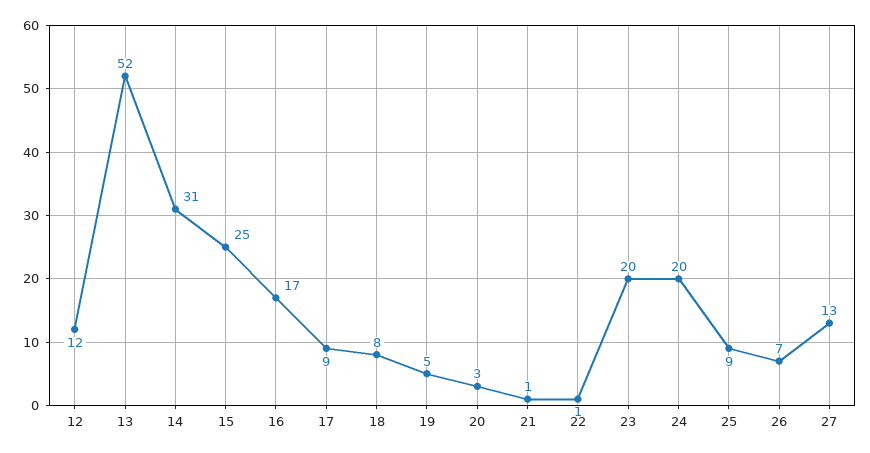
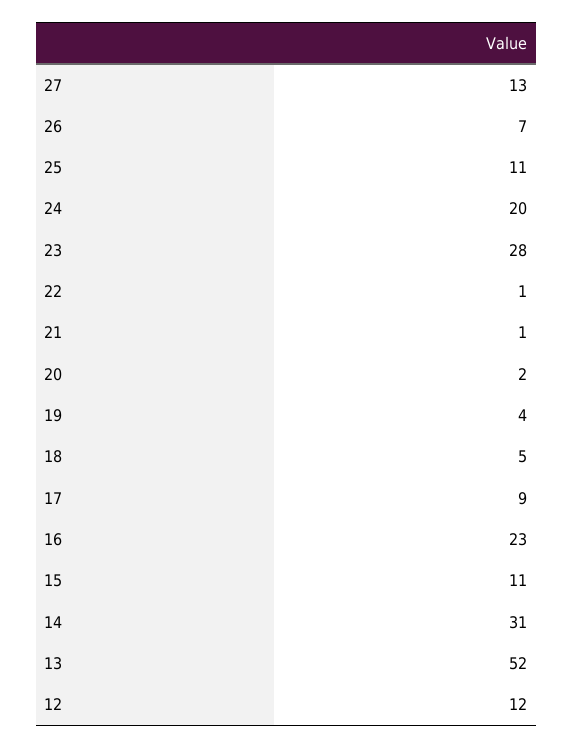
  {
    "12": 12,
    "13": 52,
    "14": 31,
-   "15": 25,
+   "15": 11,
-   "16": 17,
+   "16": 23,
    "17": 9,
-   "18": 8,
+   "18": 5,
-   "19": 5,
+   "19": 4,
-   "20": 3,
+   "20": 2,
    "21": 1,
    "22": 1,
-   "23": 20,
+   "23": 28,
    "24": 20,
-   "25": 9,
+   "25": 11,
    "26": 7,
    "27": 13
  }

